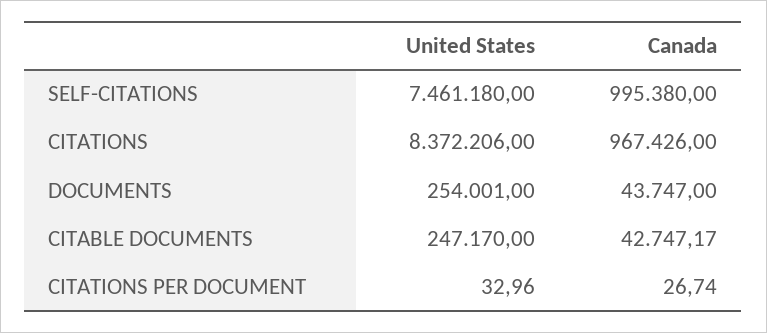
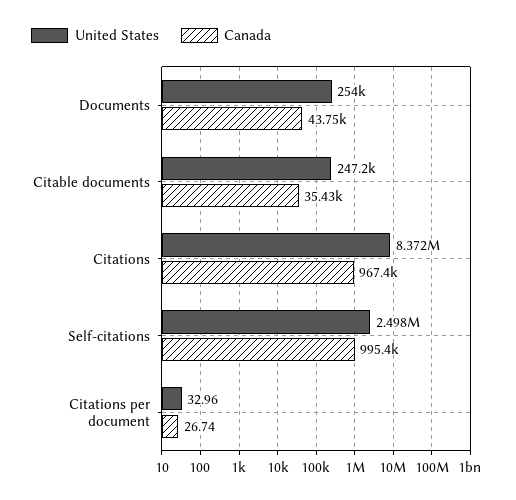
  {
    "United States": {
-     "SELF-CITATIONS": 7461180,
+     "SELF-CITATIONS": 2498000,
      "CITATIONS": 8372206,
      "DOCUMENTS": 254001,
      "CITABLE DOCUMENTS": 247170,
      "CITATIONS PER DOCUMENT": 32.96
    },
    "Canada": {
      "SELF-CITATIONS": 995380,
      "CITATIONS": 967426,
      "DOCUMENTS": 43747,
-     "CITABLE DOCUMENTS": 42747.17,
+     "CITABLE DOCUMENTS": 35430,
      "CITATIONS PER DOCUMENT": 26.74
    }
  }

